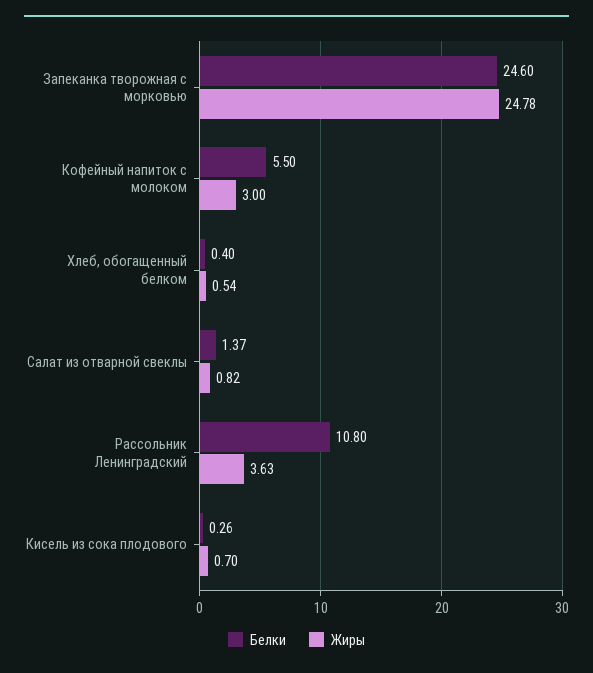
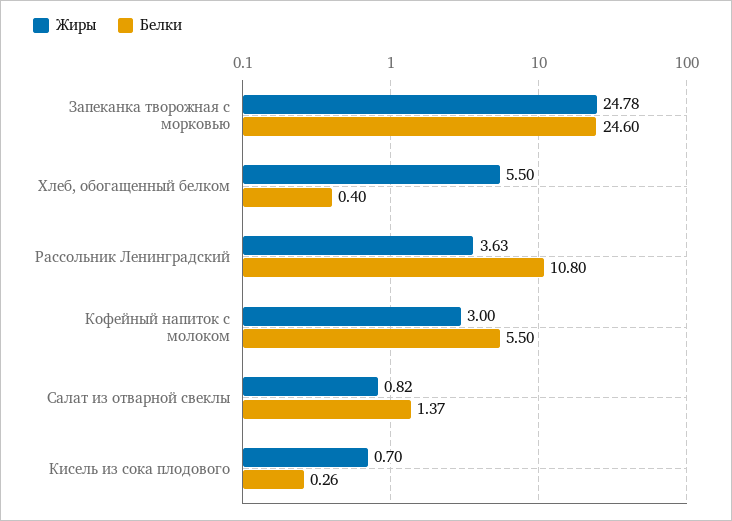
  {
    "Белки": {
      "Запеканка творожная с морковью": 24.6,
      "Кофейный напиток с молоком": 5.5,
      "Хлеб, обогащенный белком": 0.4,
      "Салат из отварной свеклы": 1.37,
      "Рассольник Ленинградский": 10.8,
      "Кисель из сока плодового": 0.26
    },
    "Жиры": {
      "Запеканка творожная с морковью": 24.78,
      "Кофейный напиток с молоком": 3,
-     "Хлеб, обогащенный белком": 0.54,
+     "Хлеб, обогащенный белком": 5.5,
      "Салат из отварной свеклы": 0.82,
      "Рассольник Ленинградский": 3.63,
      "Кисель из сока плодового": 0.7
    }
  }

